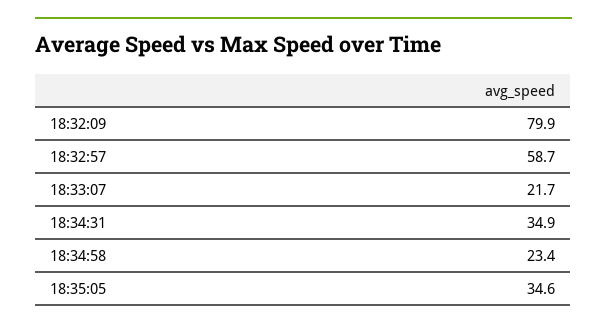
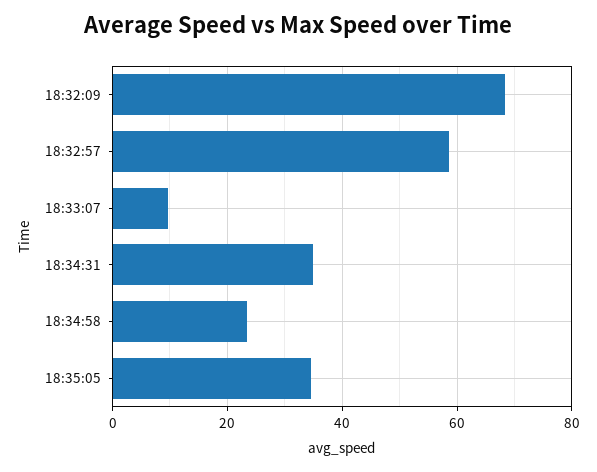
  {
-   "18:32:09": 79.9,
+   "18:32:09": 68,
    "18:32:57": 58.7,
-   "18:33:07": 21.7,
+   "18:33:07": 10,
    "18:34:31": 34.9,
    "18:34:58": 23.4,
    "18:35:05": 34.6
  }

